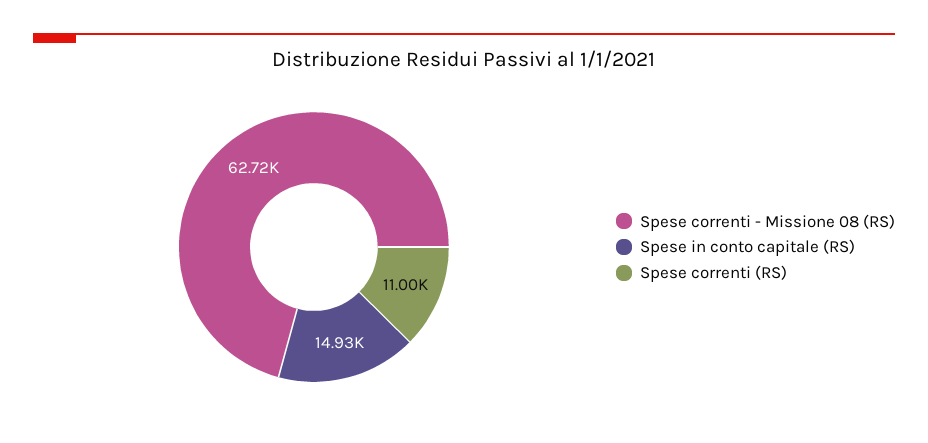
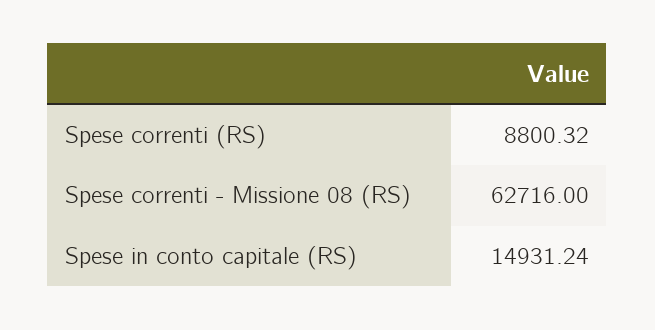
  {
    "Spese correnti - Missione 08 (RS)": 62716,
    "Spese in conto capitale (RS)": 14931.24,
-   "Spese correnti (RS)": 11000
+   "Spese correnti (RS)": 8800.32
  }

